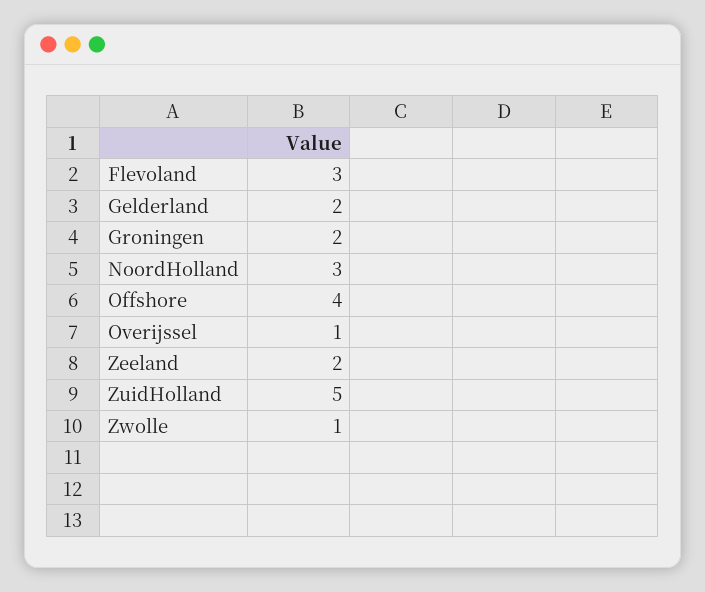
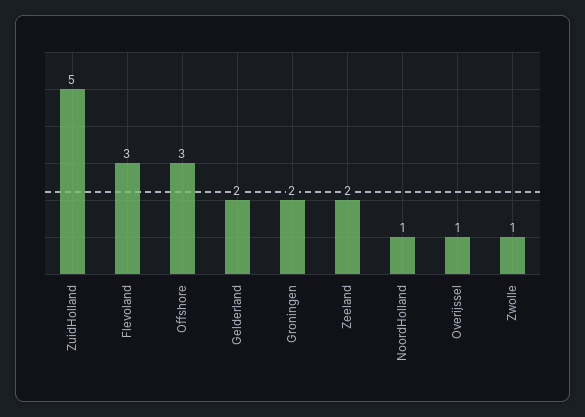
  {
    "Flevoland": 3,
    "Gelderland": 2,
    "Groningen": 2,
-   "NoordHolland": 3,
+   "NoordHolland": 1,
-   "Offshore": 4,
+   "Offshore": 3,
    "Overijssel": 1,
    "Zeeland": 2,
    "ZuidHolland": 5,
    "Zwolle": 1
  }

